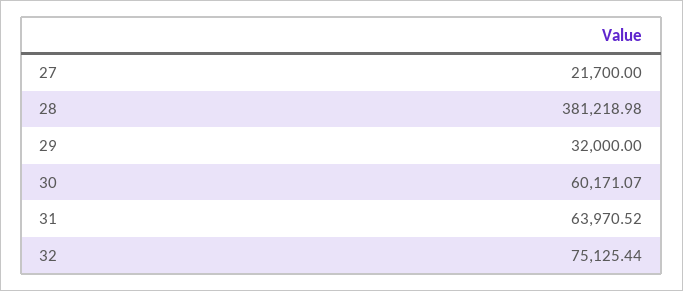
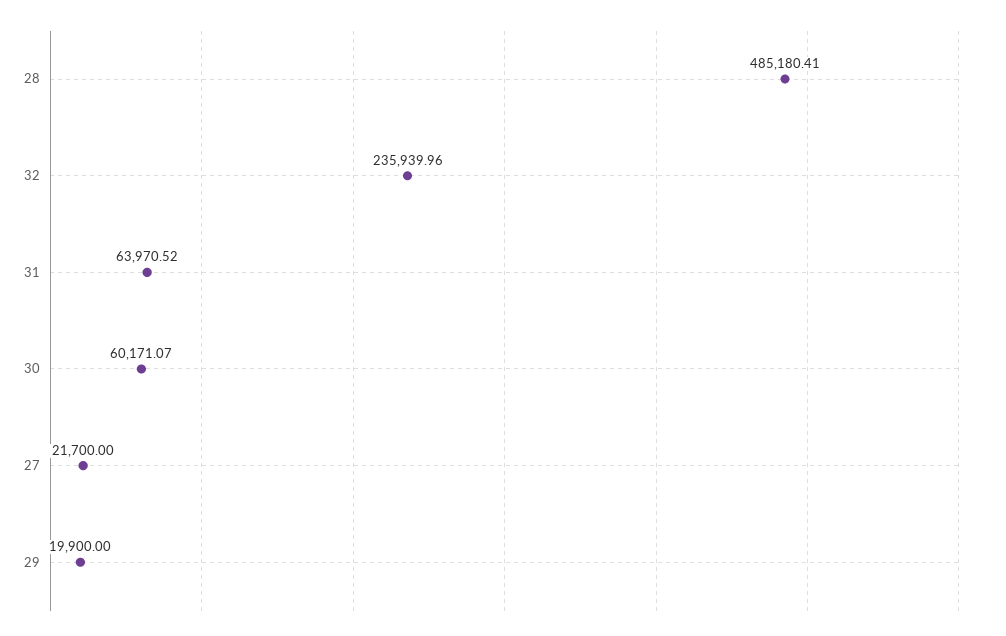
  {
    "27": 21700,
-   "28": 381218.98,
+   "28": 485180.41,
-   "29": 32000,
+   "29": 19900,
    "30": 60171.07,
    "31": 63970.52,
-   "32": 75125.44
+   "32": 235939.96
  }

